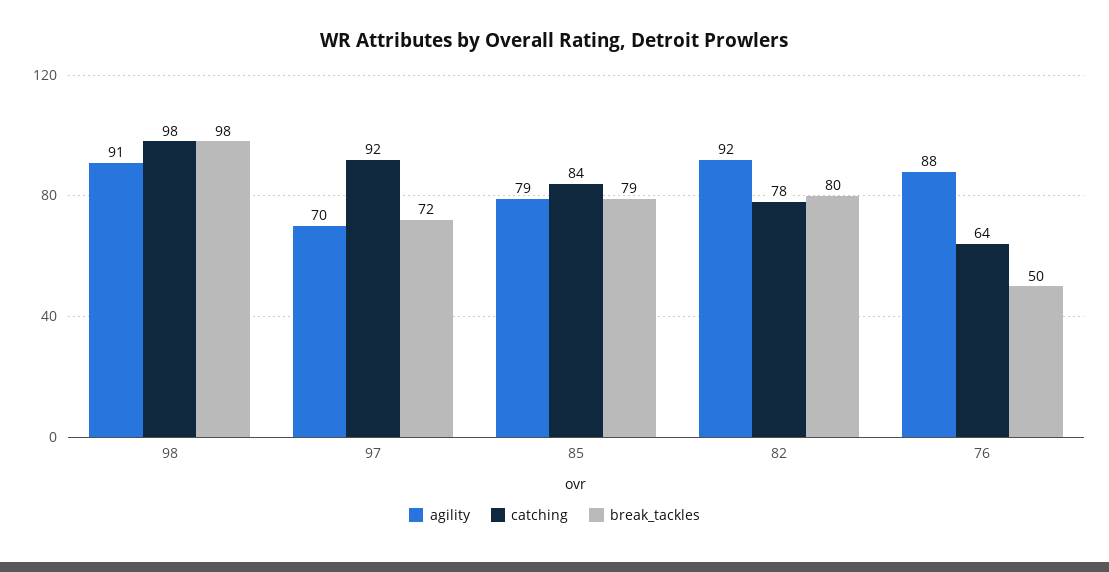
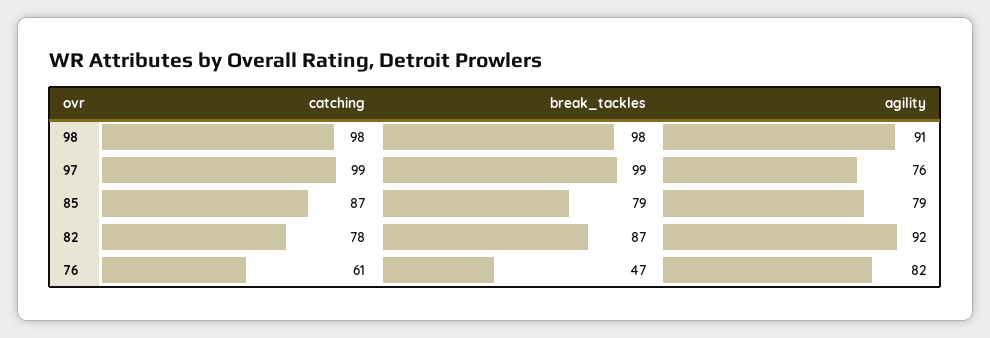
  {
    "agility": {
      "98": 91,
-     "97": 70,
+     "97": 76,
      "85": 79,
      "82": 92,
-     "76": 88
+     "76": 82
    },
    "catching": {
      "98": 98,
-     "97": 92,
+     "97": 99,
-     "85": 84,
+     "85": 87,
      "82": 78,
-     "76": 64
+     "76": 61
    },
    "break_tackles": {
      "98": 98,
-     "97": 72,
+     "97": 99,
      "85": 79,
-     "82": 80,
+     "82": 87,
-     "76": 50
+     "76": 47
    }
  }

